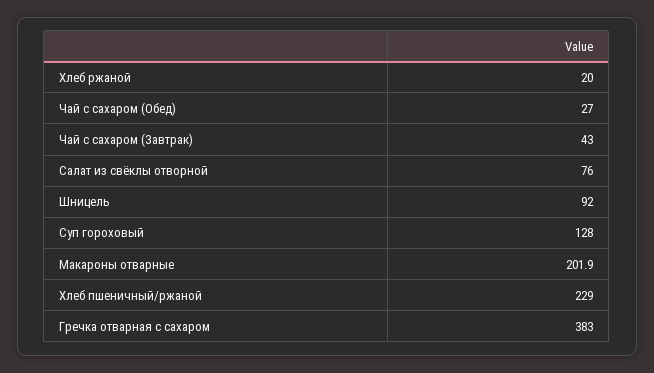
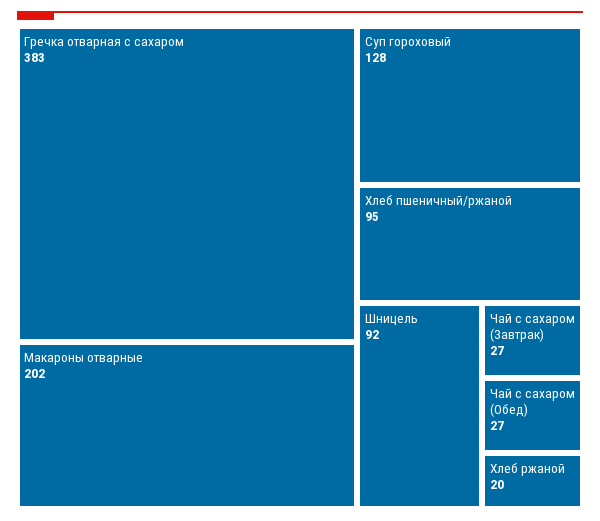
  {
    "Хлеб ржаной": 20,
    "Чай с сахаром (Обед)": 27,
-   "Чай с сахаром (Завтрак)": 43,
+   "Чай с сахаром (Завтрак)": 27,
-   "Салат из свёклы отворной": 76,
    "Шницель": 92,
    "Суп гороховый": 128,
    "Макароны отварные": 201.9,
-   "Хлеб пшеничный/ржаной": 229,
+   "Хлеб пшеничный/ржаной": 95,
    "Гречка отварная с сахаром": 383
  }

